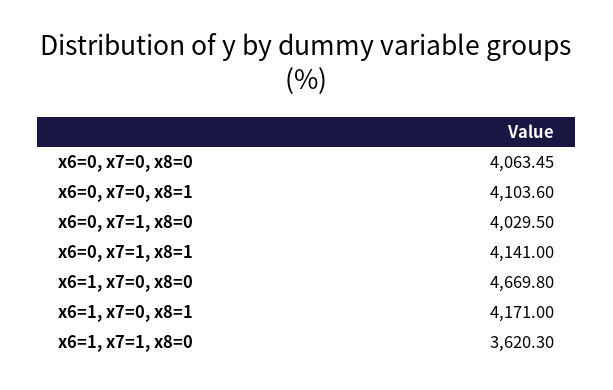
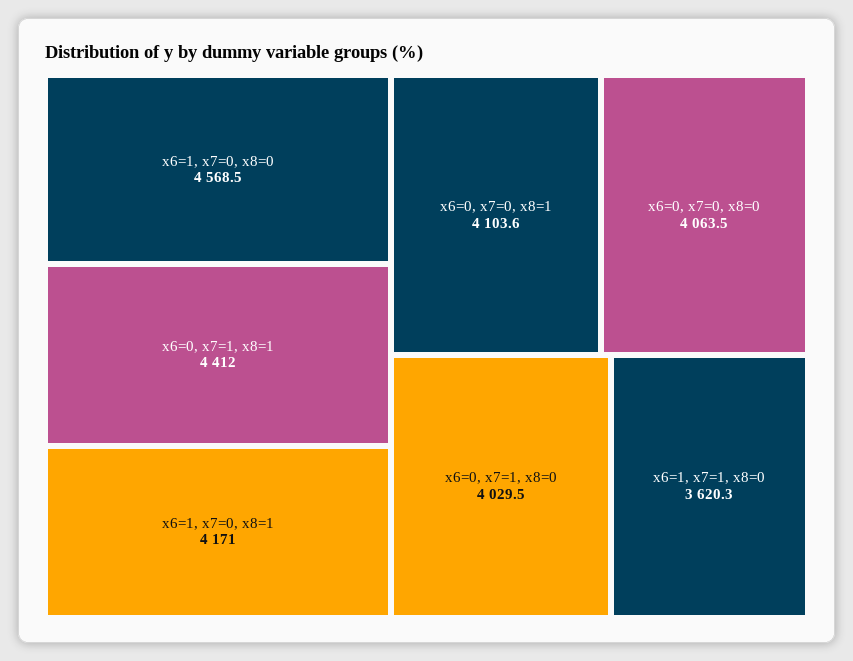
  {
    "x6=0, x7=0, x8=0": 4063.45,
    "x6=0, x7=0, x8=1": 4103.6,
    "x6=0, x7=1, x8=0": 4029.5,
-   "x6=0, x7=1, x8=1": 4141,
+   "x6=0, x7=1, x8=1": 4412,
-   "x6=1, x7=0, x8=0": 4669.8,
+   "x6=1, x7=0, x8=0": 4568.5,
    "x6=1, x7=0, x8=1": 4171,
    "x6=1, x7=1, x8=0": 3620.3
  }

